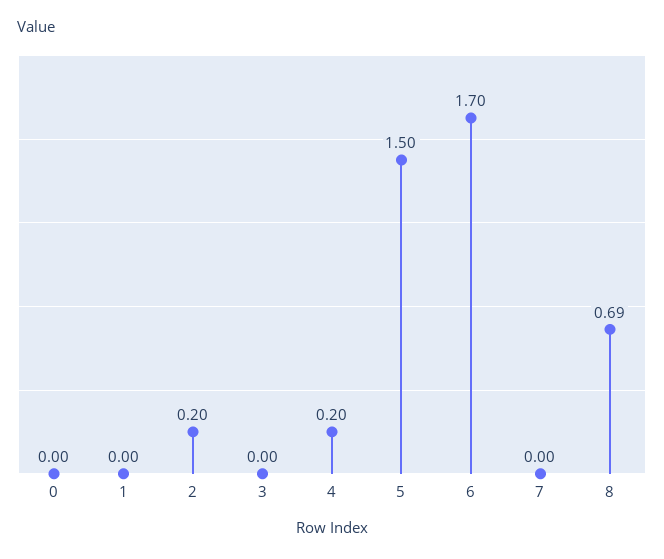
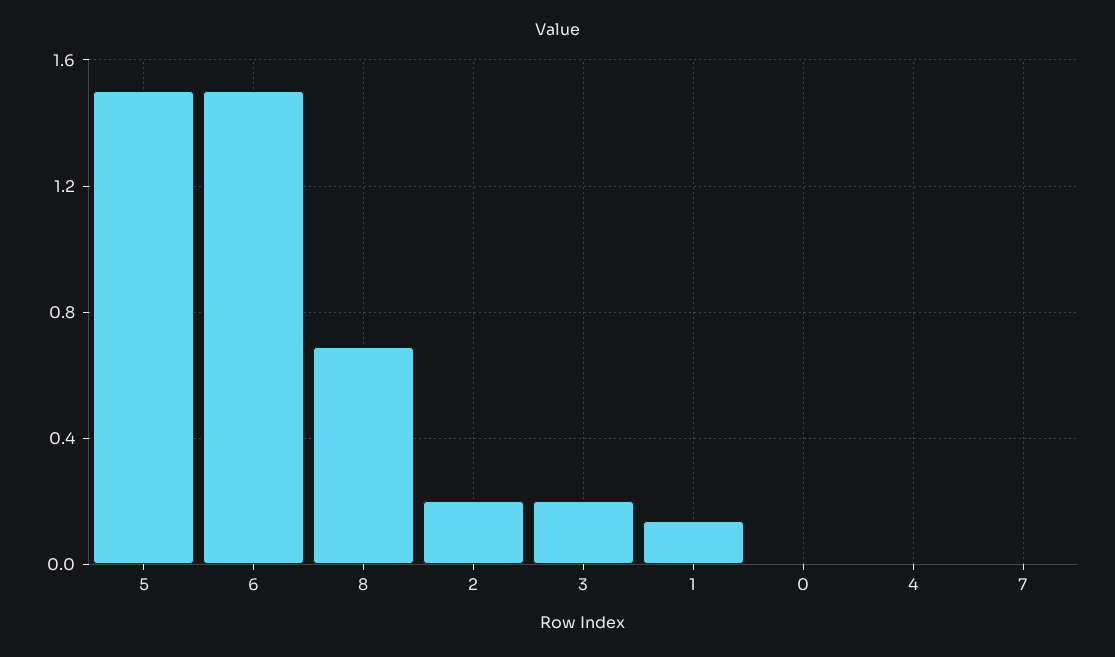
  {
    "0": 0,
-   "1": 0,
+   "1": 0.15,
    "2": 0.2,
-   "3": 0,
+   "3": 0.2,
-   "4": 0.2,
+   "4": 0,
    "5": 1.5,
-   "6": 1.7,
+   "6": 1.5,
    "7": 0,
    "8": 0.69
  }

